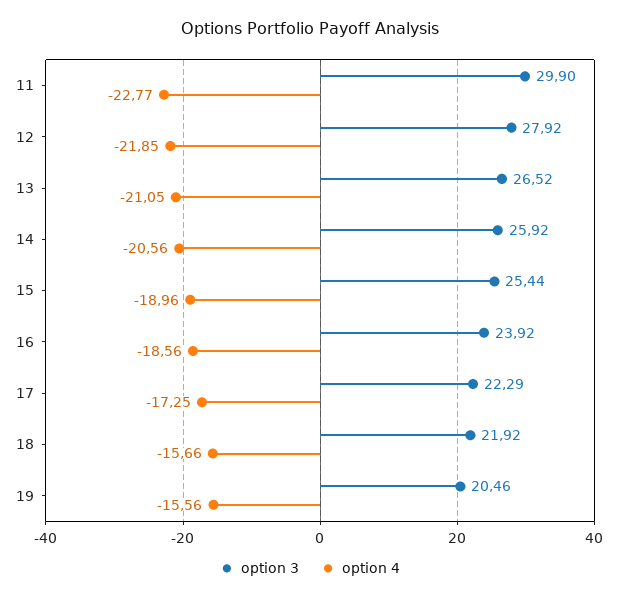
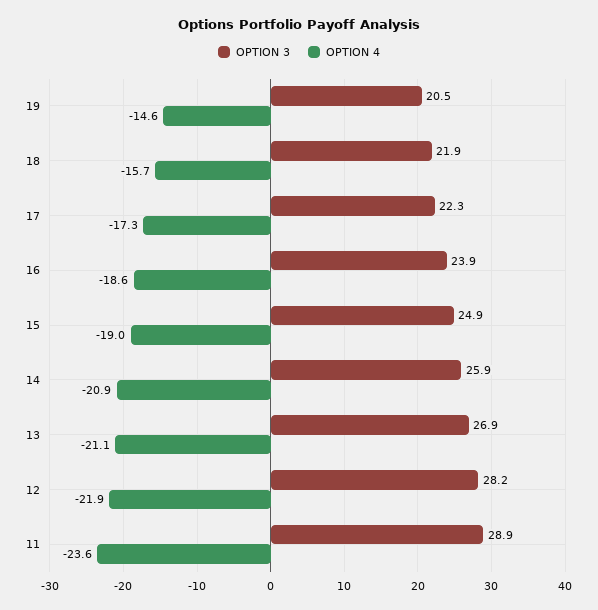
  {
    "option 3": {
-     "11": 29.9,
+     "11": 28.9,
-     "12": 27.92,
+     "12": 28.2,
-     "13": 26.52,
+     "13": 26.9,
      "14": 25.92,
-     "15": 25.44,
+     "15": 24.9,
      "16": 23.92,
      "17": 22.29,
      "18": 21.92,
      "19": 20.46
    },
    "option 4": {
-     "11": -22.77,
+     "11": -23.6,
      "12": -21.85,
      "13": -21.05,
-     "14": -20.56,
+     "14": -20.9,
      "15": -18.96,
      "16": -18.56,
      "17": -17.25,
      "18": -15.66,
-     "19": -15.56
+     "19": -14.6
    }
  }

